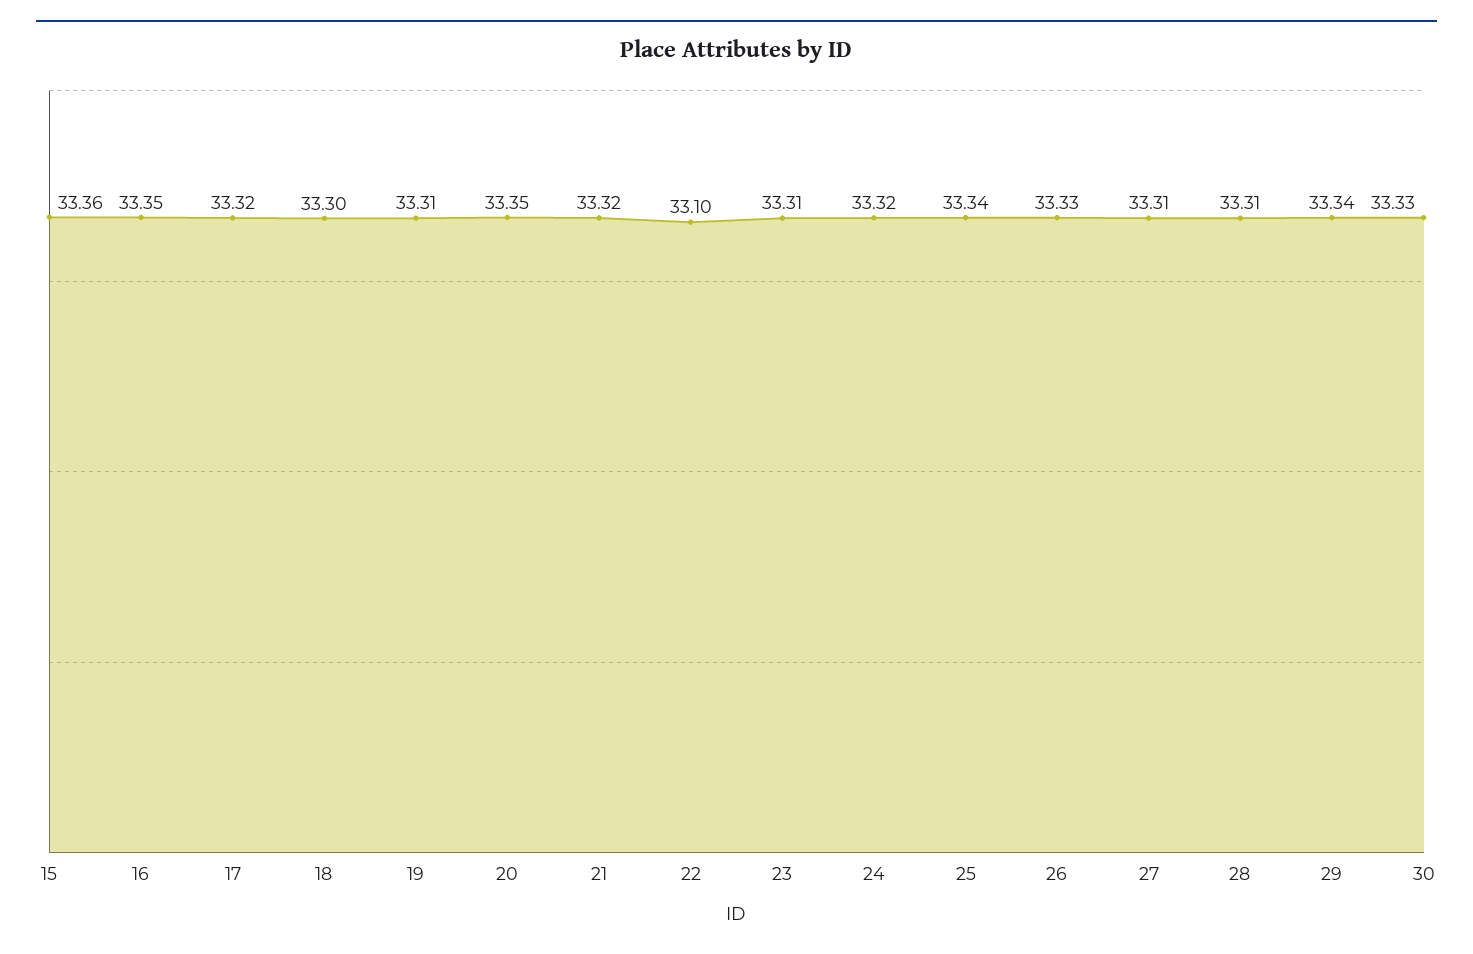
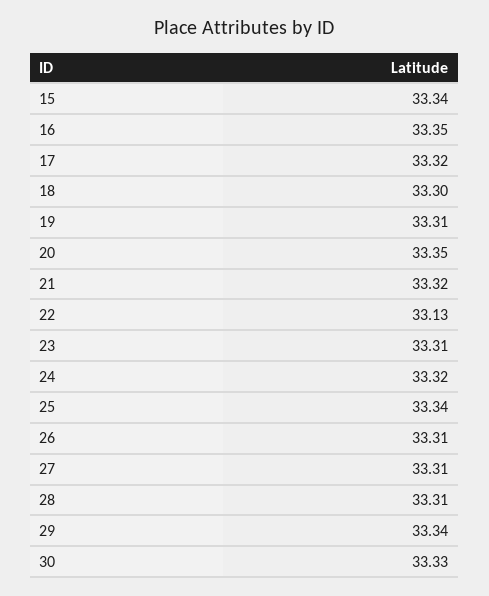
  {
-   "15": 33.36,
+   "15": 33.34,
    "16": 33.35,
    "17": 33.32,
    "18": 33.3,
    "19": 33.31,
    "20": 33.35,
    "21": 33.32,
-   "22": 33.1,
+   "22": 33.13,
    "23": 33.31,
    "24": 33.32,
    "25": 33.34,
-   "26": 33.33,
+   "26": 33.31,
    "27": 33.31,
    "28": 33.31,
    "29": 33.34,
    "30": 33.33
  }

